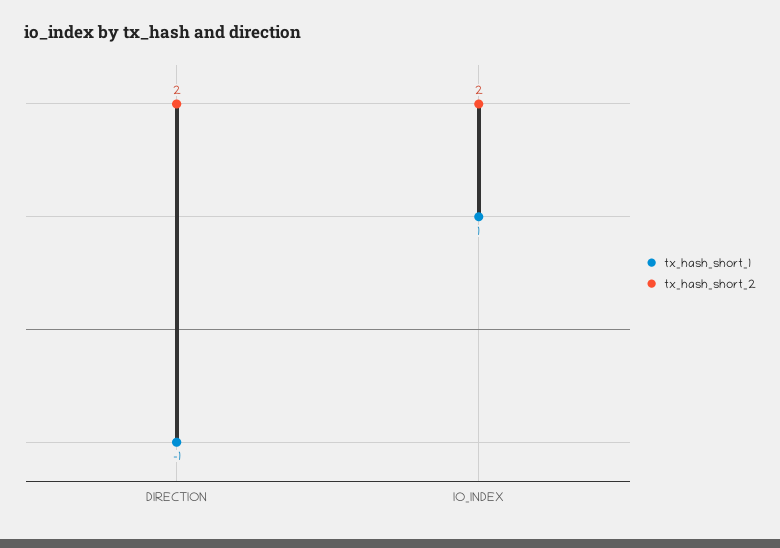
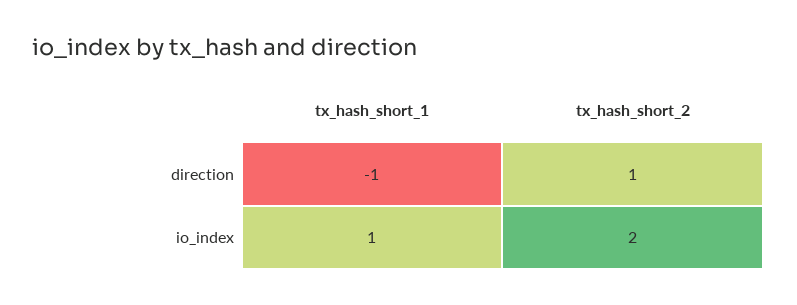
  {
    "tx_hash_short_1": {
      "DIRECTION": -1,
      "IO_INDEX": 1
    },
    "tx_hash_short_2": {
-     "DIRECTION": 2,
+     "DIRECTION": 1,
      "IO_INDEX": 2
    }
  }

